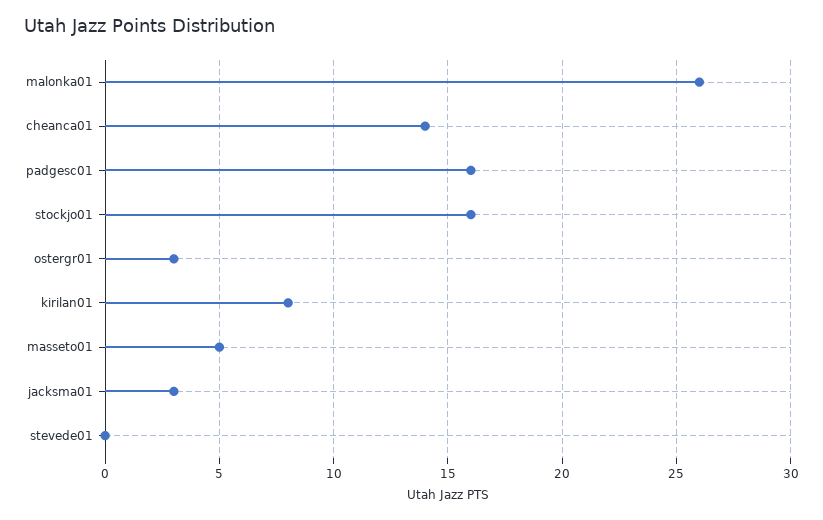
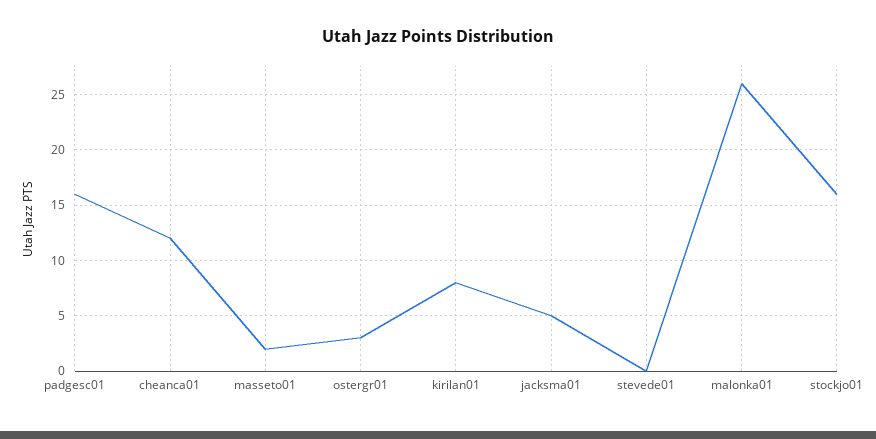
  {
    "malonka01": 26,
-   "cheanca01": 14,
+   "cheanca01": 12,
    "padgesc01": 16,
    "stockjo01": 16,
    "ostergr01": 3,
    "kirilan01": 8,
-   "masseto01": 5,
+   "masseto01": 2,
-   "jacksma01": 3,
+   "jacksma01": 5,
    "stevede01": 0
  }

